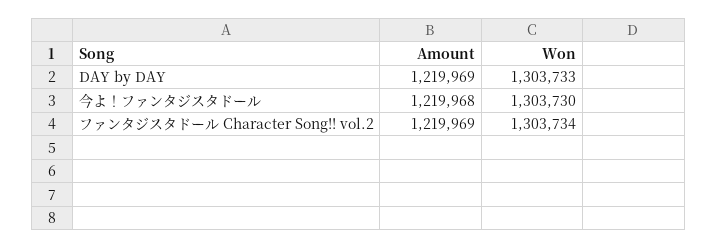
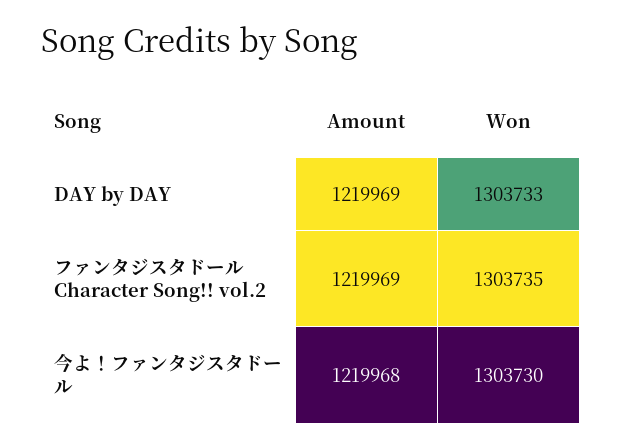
  {
    "Amount": {
      "DAY by DAY": 1219969,
      "今よ！ファンタジスタドール": 1219968,
      "ファンタジスタドール Character Song!! vol.2": 1219969
    },
    "Won": {
      "DAY by DAY": 1303733,
      "今よ！ファンタジスタドール": 1303730,
-     "ファンタジスタドール Character Song!! vol.2": 1303734
+     "ファンタジスタドール Character Song!! vol.2": 1303735
    }
  }

